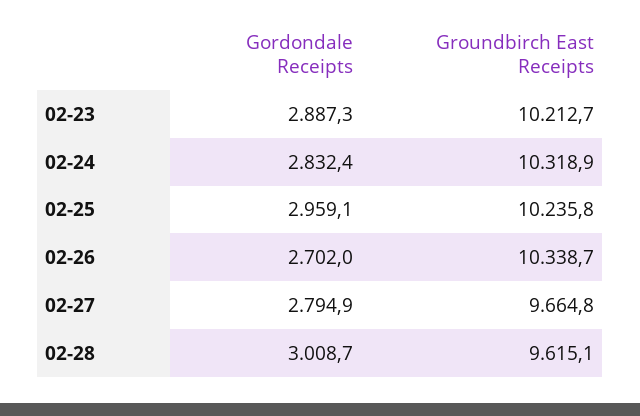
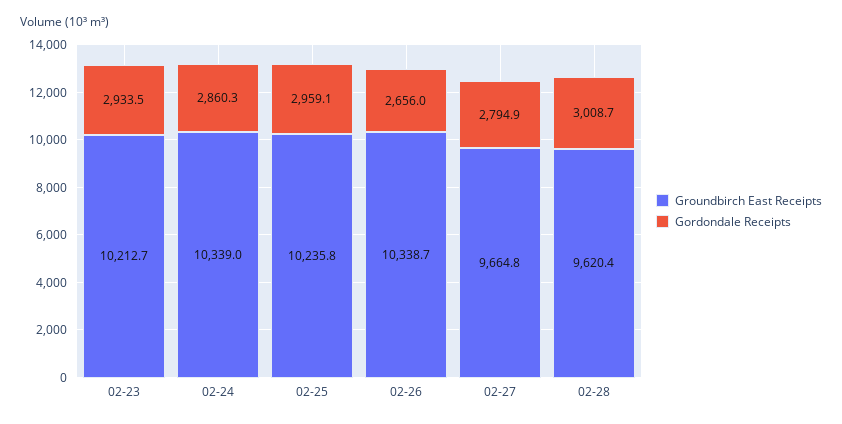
  {
    "Gordondale Receipts": {
-     "02-23": 2887.3,
+     "02-23": 2933.5,
-     "02-24": 2832.4,
+     "02-24": 2860.3,
      "02-25": 2959.1,
-     "02-26": 2702,
+     "02-26": 2656,
      "02-27": 2794.9,
      "02-28": 3008.7
    },
    "Groundbirch East Receipts": {
      "02-23": 10212.7,
-     "02-24": 10318.9,
+     "02-24": 10339,
      "02-25": 10235.8,
      "02-26": 10338.7,
      "02-27": 9664.8,
-     "02-28": 9615.1
+     "02-28": 9620.4
    }
  }

